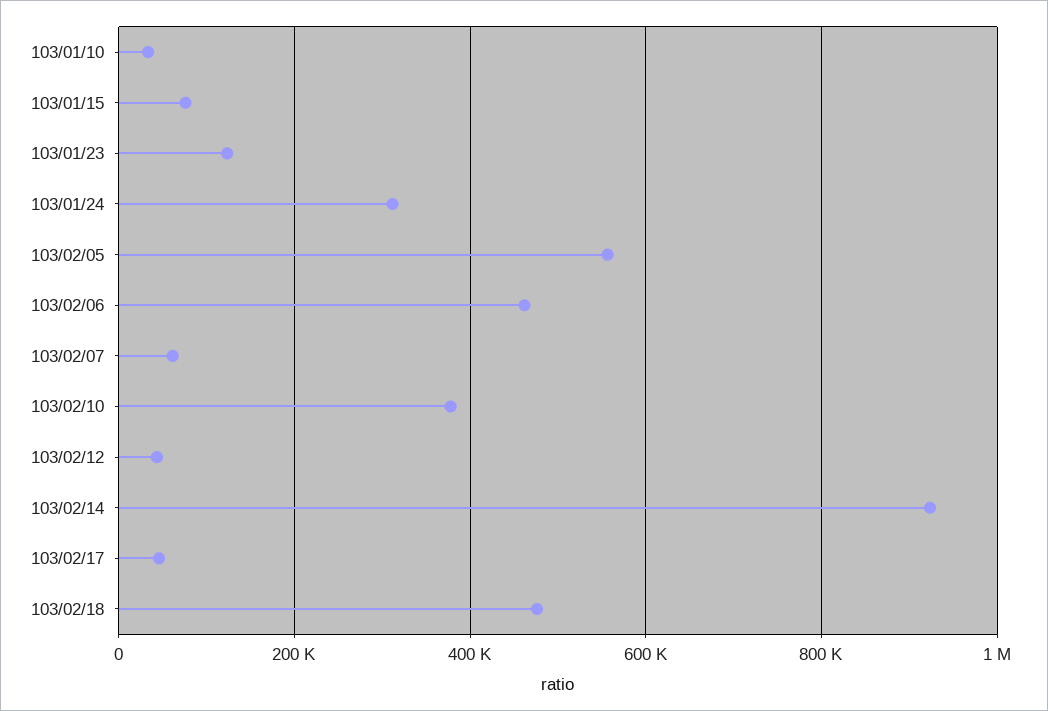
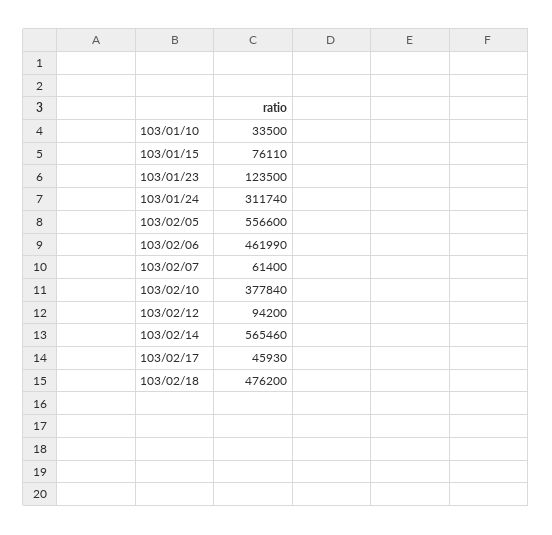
  {
    "103/01/10": 33500,
    "103/01/15": 76110,
    "103/01/23": 123500,
    "103/01/24": 311740,
    "103/02/05": 556600,
    "103/02/06": 461990,
    "103/02/07": 61400,
    "103/02/10": 377840,
-   "103/02/12": 40000,
+   "103/02/12": 94200,
-   "103/02/14": 920000,
+   "103/02/14": 565460,
    "103/02/17": 45930,
    "103/02/18": 476200
  }

